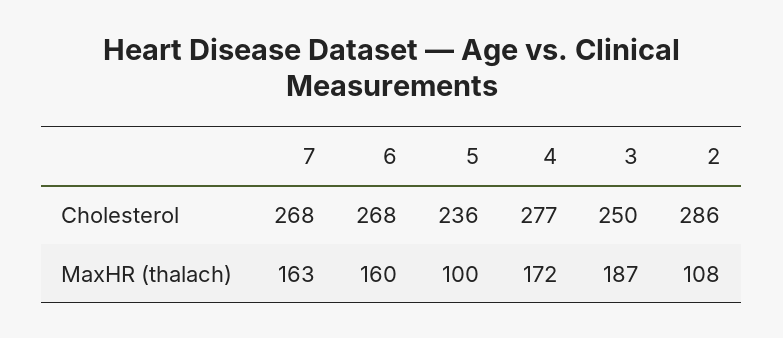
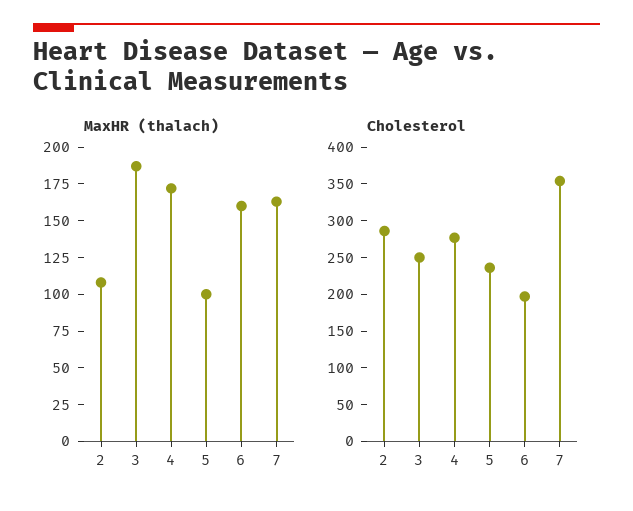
  {
    "Cholesterol": {
-     "7": 268,
+     "7": 350,
-     "6": 268,
+     "6": 200,
      "5": 236,
      "4": 277,
      "3": 250,
      "2": 286
    },
    "MaxHR (thalach)": {
      "7": 163,
      "6": 160,
      "5": 100,
      "4": 172,
      "3": 187,
      "2": 108
    }
  }

